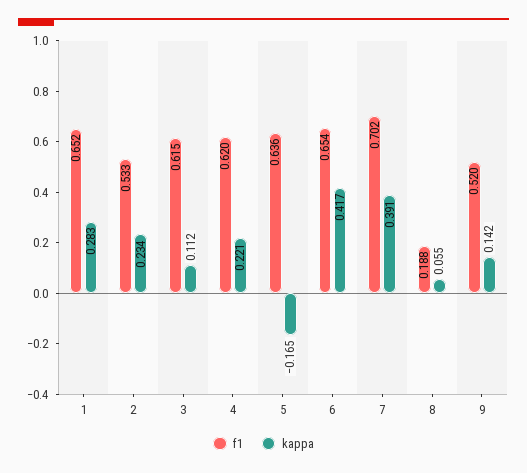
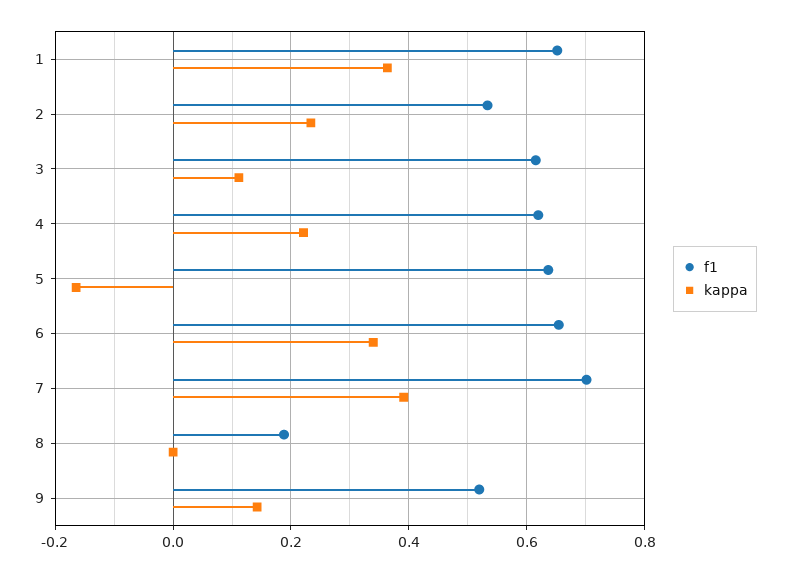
  {
    "f1": {
      "1": 0.652,
      "2": 0.533,
      "3": 0.615,
      "4": 0.62,
      "5": 0.636,
      "6": 0.654,
      "7": 0.702,
      "8": 0.188,
      "9": 0.52
    },
    "kappa": {
-     "1": 0.283,
+     "1": 0.36,
      "2": 0.234,
      "3": 0.112,
      "4": 0.221,
      "5": -0.165,
-     "6": 0.417,
+     "6": 0.34,
      "7": 0.391,
-     "8": 0.055,
+     "8": 0,
      "9": 0.142
    }
  }

